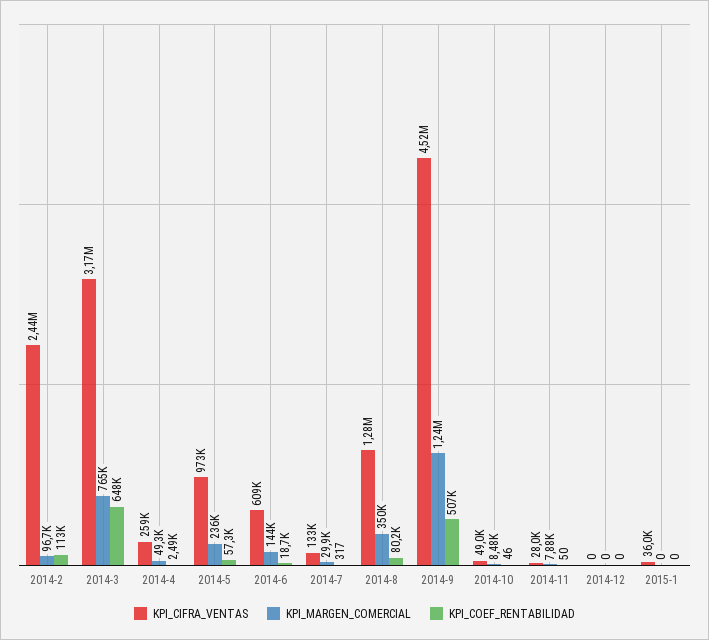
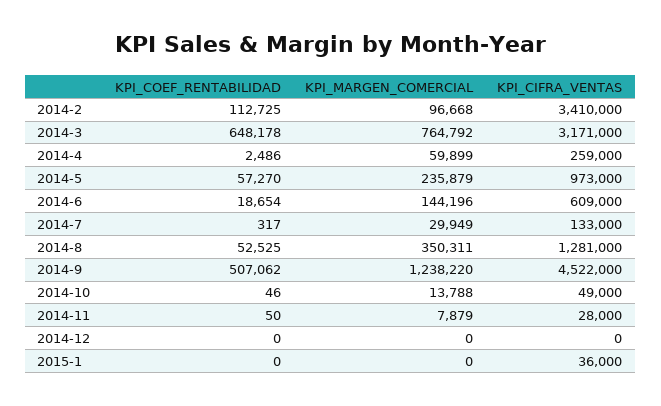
  {
    "KPI_CIFRA_VENTAS": {
-     "2014-2": 2440000,
+     "2014-2": 3410000,
      "2014-3": 3171000,
      "2014-4": 259000,
      "2014-5": 973000,
      "2014-6": 609000,
      "2014-7": 133000,
      "2014-8": 1281000,
      "2014-9": 4522000,
      "2014-10": 49000,
      "2014-11": 28000,
      "2014-12": 0,
      "2015-1": 36000
    },
    "KPI_MARGEN_COMERCIAL": {
      "2014-2": 96668,
      "2014-3": 764792,
-     "2014-4": 49300,
+     "2014-4": 59899,
      "2014-5": 235879,
      "2014-6": 144196,
      "2014-7": 29949,
      "2014-8": 350311,
      "2014-9": 1238220,
-     "2014-10": 8480,
+     "2014-10": 13788,
      "2014-11": 7879,
      "2014-12": 0,
      "2015-1": 0
    },
    "KPI_COEF_RENTABILIDAD": {
      "2014-2": 112725,
      "2014-3": 648178,
      "2014-4": 2486,
      "2014-5": 57270,
      "2014-6": 18654,
      "2014-7": 317,
-     "2014-8": 80200,
+     "2014-8": 52525,
      "2014-9": 507062,
      "2014-10": 46,
      "2014-11": 50,
      "2014-12": 0,
      "2015-1": 0
    }
  }

